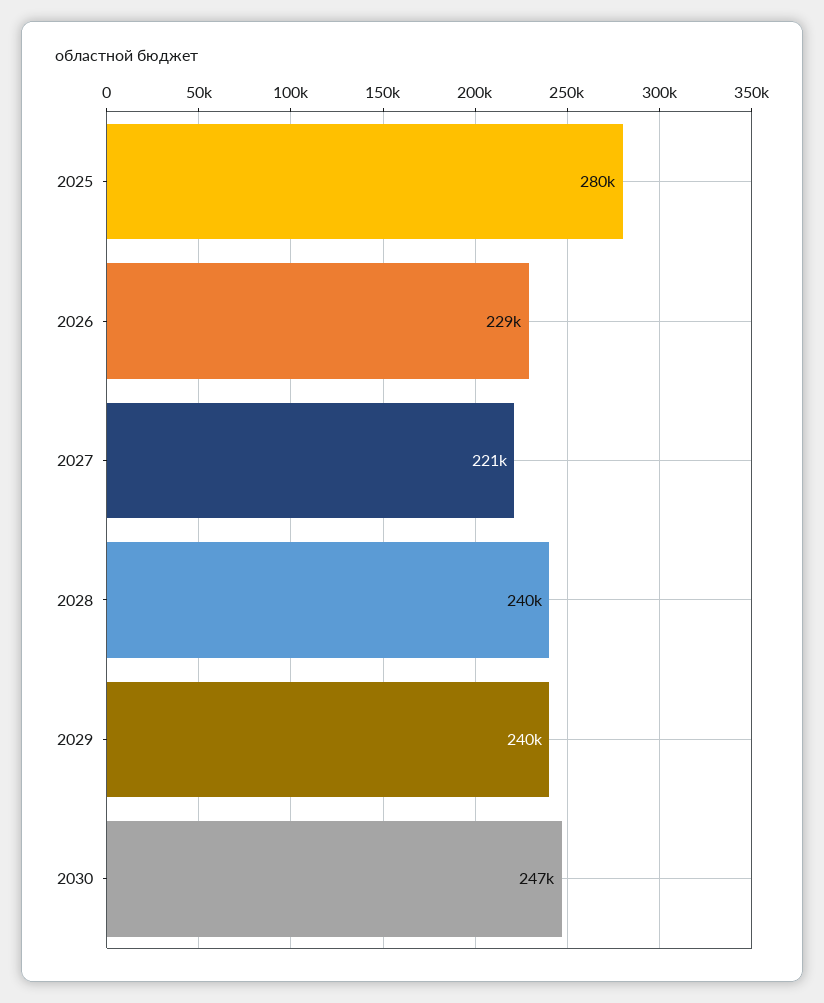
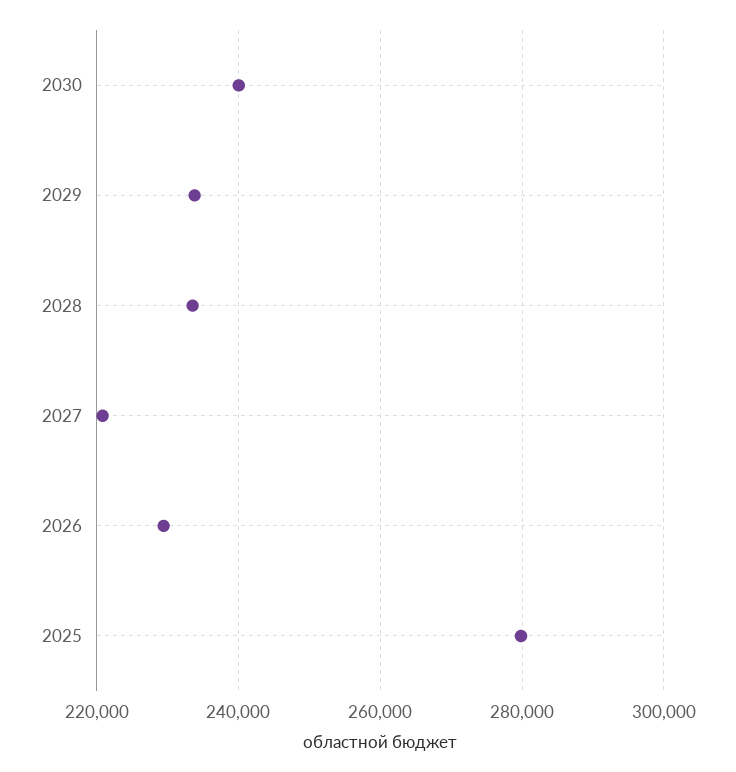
  {
    "2025": 280000,
    "2026": 229000,
    "2027": 221000,
-   "2028": 240000,
+   "2028": 234000,
-   "2029": 240000,
+   "2029": 234000,
-   "2030": 247000
+   "2030": 240000
  }

